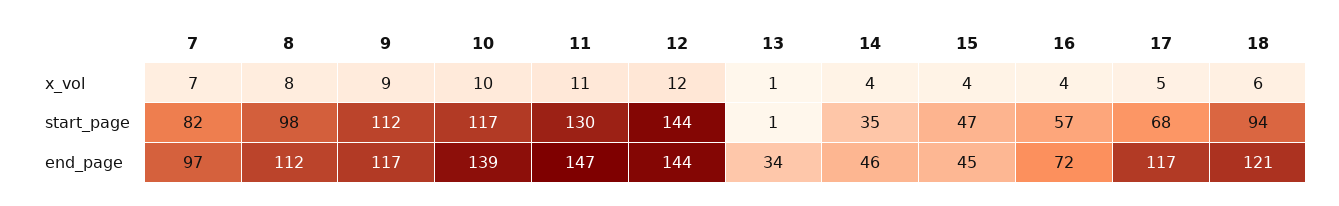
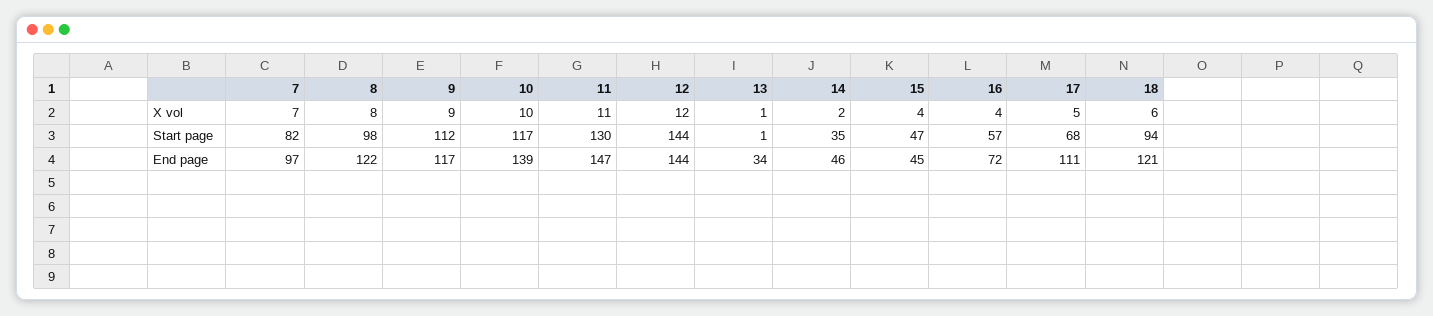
  {
    "7": {
      "x_vol": 7,
      "start_page": 82,
      "end_page": 97
    },
    "8": {
      "x_vol": 8,
      "start_page": 98,
-     "end_page": 112
+     "end_page": 122
    },
    "9": {
      "x_vol": 9,
      "start_page": 112,
      "end_page": 117
    },
    "10": {
      "x_vol": 10,
      "start_page": 117,
      "end_page": 139
    },
    "11": {
      "x_vol": 11,
      "start_page": 130,
      "end_page": 147
    },
    "12": {
      "x_vol": 12,
      "start_page": 144,
      "end_page": 144
    },
    "13": {
      "x_vol": 1,
      "start_page": 1,
      "end_page": 34
    },
    "14": {
-     "x_vol": 4,
+     "x_vol": 2,
      "start_page": 35,
      "end_page": 46
    },
    "15": {
      "x_vol": 4,
      "start_page": 47,
      "end_page": 45
    },
    "16": {
      "x_vol": 4,
      "start_page": 57,
      "end_page": 72
    },
    "17": {
      "x_vol": 5,
      "start_page": 68,
-     "end_page": 117
+     "end_page": 111
    },
    "18": {
      "x_vol": 6,
      "start_page": 94,
      "end_page": 121
    }
  }

